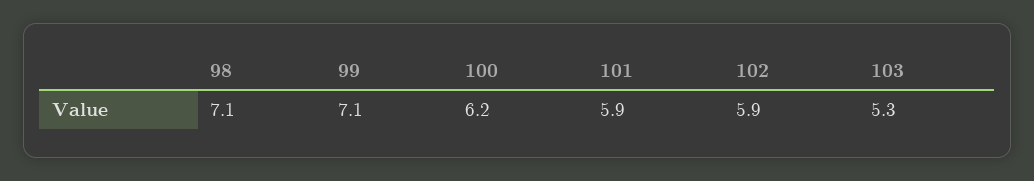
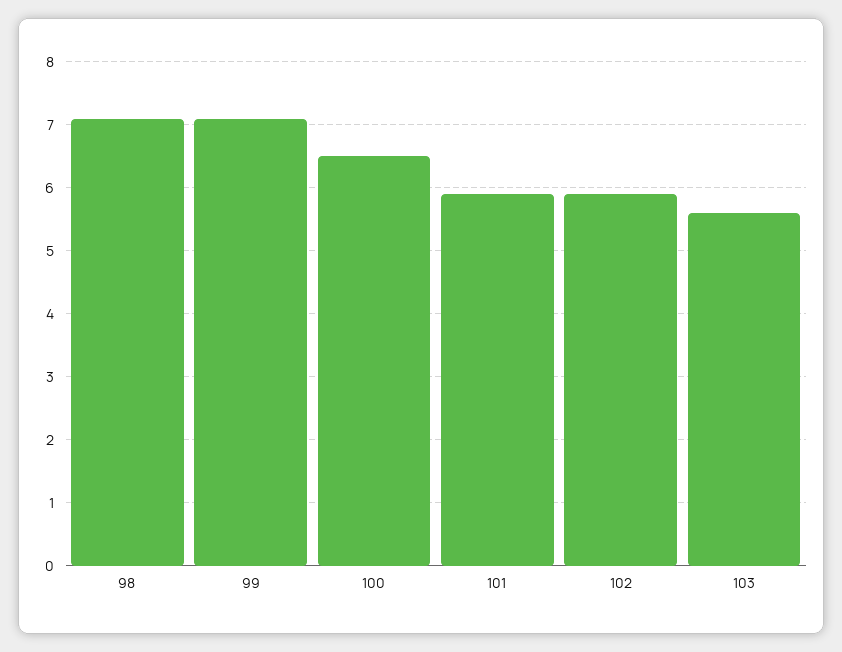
  {
    "98": 7.1,
    "99": 7.1,
-   "100": 6.2,
+   "100": 6.5,
    "101": 5.9,
    "102": 5.9,
-   "103": 5.3
+   "103": 5.6
  }

